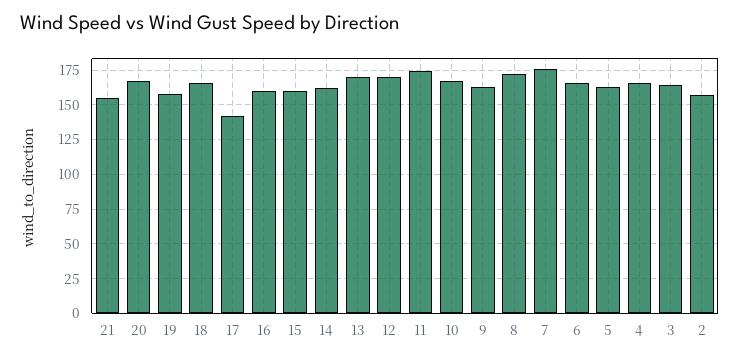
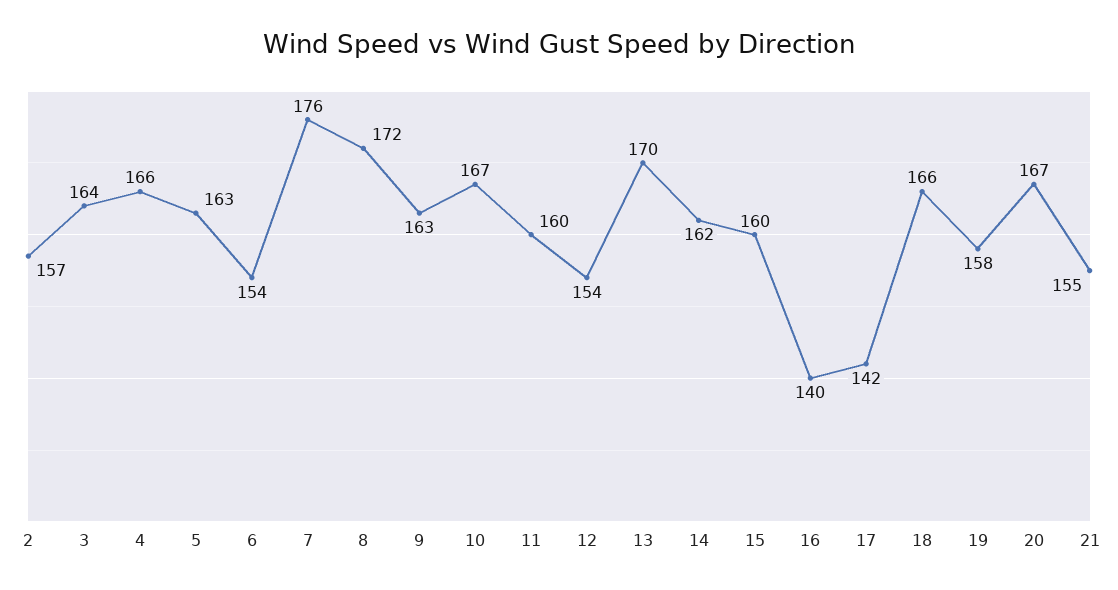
  {
    "21": 155,
    "20": 167,
    "19": 158,
    "18": 166,
    "17": 142,
-   "16": 160,
+   "16": 140,
    "15": 160,
    "14": 162,
    "13": 170,
-   "12": 170,
+   "12": 154,
-   "11": 175,
+   "11": 160,
    "10": 167,
    "9": 163,
    "8": 172,
    "7": 176,
-   "6": 165,
+   "6": 154,
    "5": 163,
    "4": 166,
    "3": 164,
    "2": 157
  }

